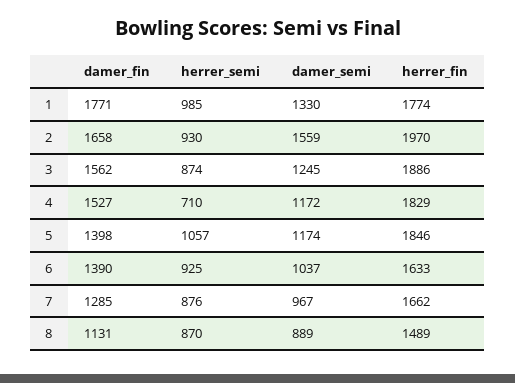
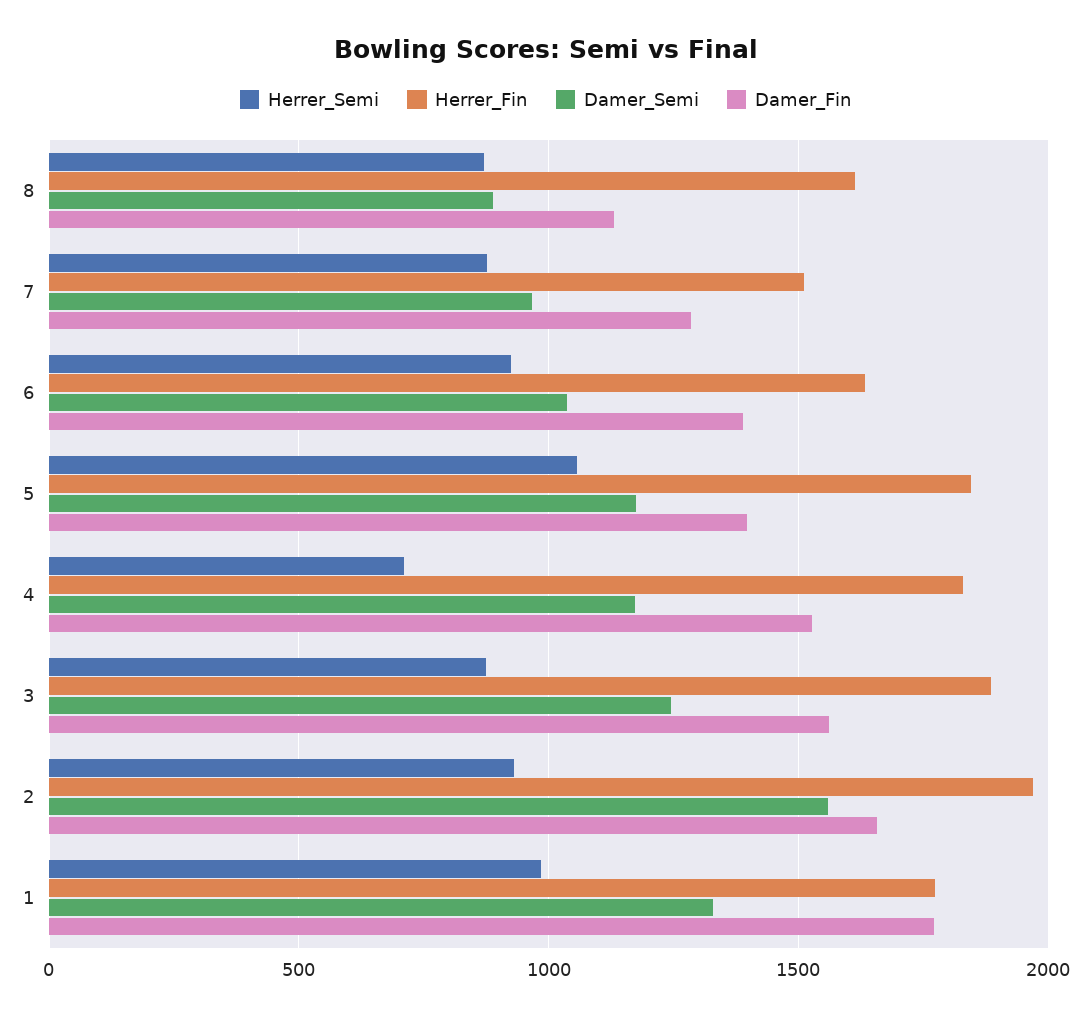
  {
    "damer_fin": {
      "1": 1771,
      "2": 1658,
      "3": 1562,
      "4": 1527,
      "5": 1398,
      "6": 1390,
      "7": 1285,
      "8": 1131
    },
    "herrer_semi": {
      "1": 985,
      "2": 930,
      "3": 874,
      "4": 710,
      "5": 1057,
      "6": 925,
      "7": 876,
      "8": 870
    },
    "damer_semi": {
      "1": 1330,
      "2": 1559,
      "3": 1245,
      "4": 1172,
      "5": 1174,
      "6": 1037,
      "7": 967,
      "8": 889
    },
    "herrer_fin": {
      "1": 1774,
      "2": 1970,
      "3": 1886,
      "4": 1829,
      "5": 1846,
      "6": 1633,
-     "7": 1662,
+     "7": 1500,
-     "8": 1489
+     "8": 1600
    }
  }

